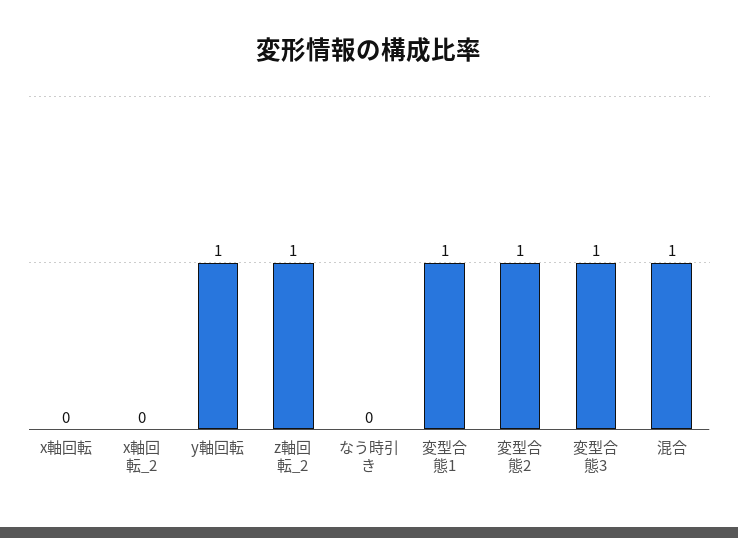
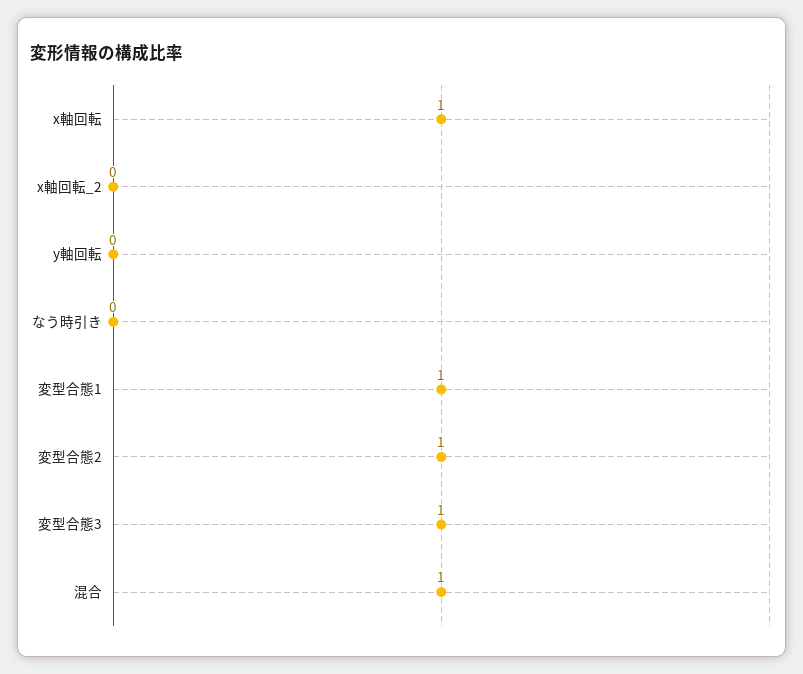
  {
-   "x軸回転": 0,
+   "x軸回転": 1,
    "x軸回転_2": 0,
-   "y軸回転": 1,
+   "y軸回転": 0,
-   "z軸回転_2": 1,
    "なう時引き": 0,
    "変型合態1": 1,
    "変型合態2": 1,
    "変型合態3": 1,
    "混合": 1
  }

